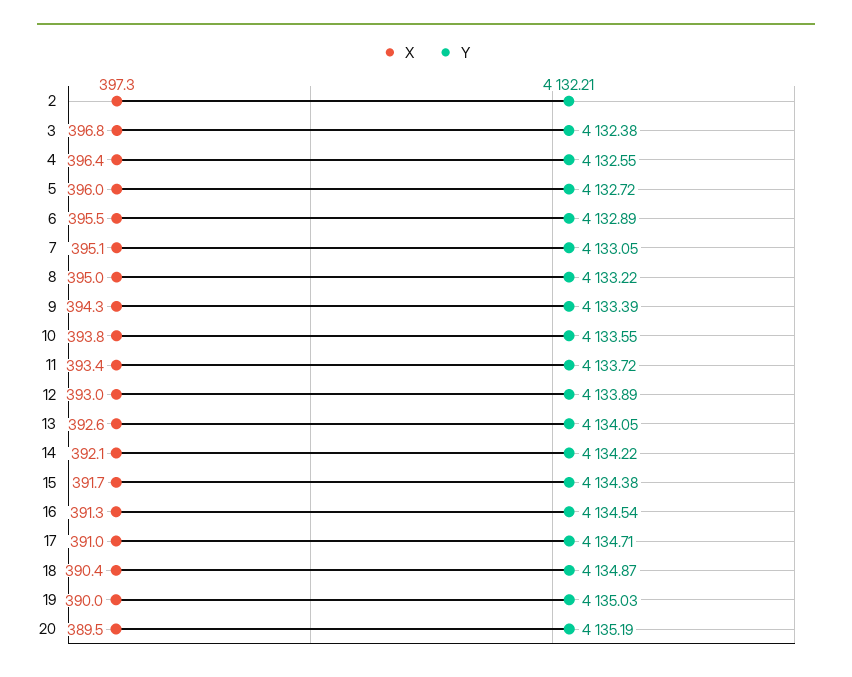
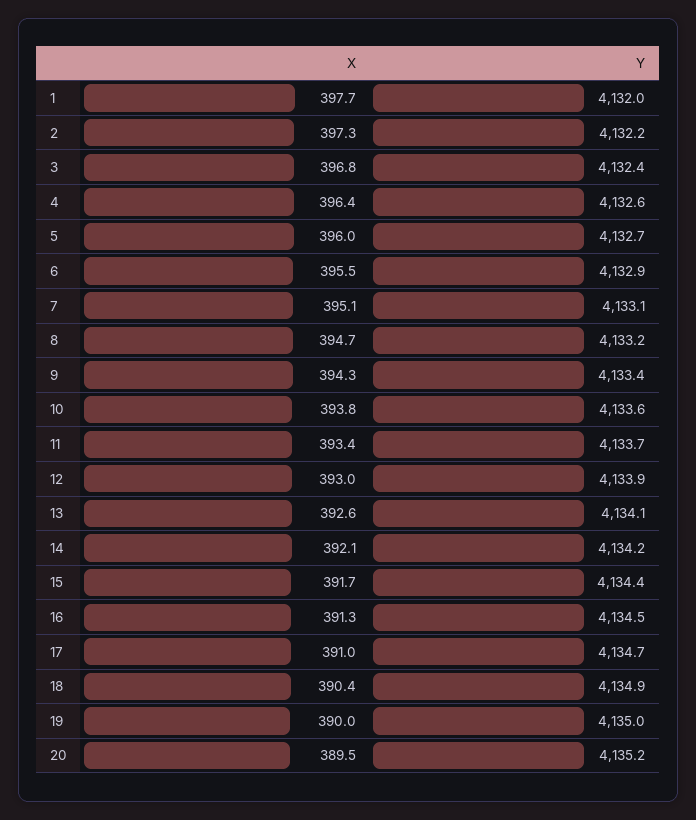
  {
    "X": {
      "2": 397.3,
      "3": 396.8,
      "4": 396.4,
      "5": 396,
      "6": 395.5,
      "7": 395.1,
-     "8": 395,
+     "8": 394.7,
      "9": 394.3,
      "10": 393.8,
      "11": 393.4,
      "12": 393,
      "13": 392.6,
      "14": 392.1,
      "15": 391.7,
      "16": 391.3,
      "17": 391,
      "18": 390.4,
      "19": 390,
-     "20": 389.5
+     "20": 389.5,
+     "1": 397.7
    },
    "Y": {
      "2": 4132.21,
      "3": 4132.38,
      "4": 4132.55,
      "5": 4132.72,
      "6": 4132.89,
      "7": 4133.05,
      "8": 4133.22,
      "9": 4133.39,
      "10": 4133.55,
      "11": 4133.72,
      "12": 4133.89,
      "13": 4134.05,
      "14": 4134.22,
      "15": 4134.38,
      "16": 4134.54,
      "17": 4134.71,
      "18": 4134.87,
      "19": 4135.03,
-     "20": 4135.19
+     "20": 4135.19,
+     "1": 4132
    }
  }

